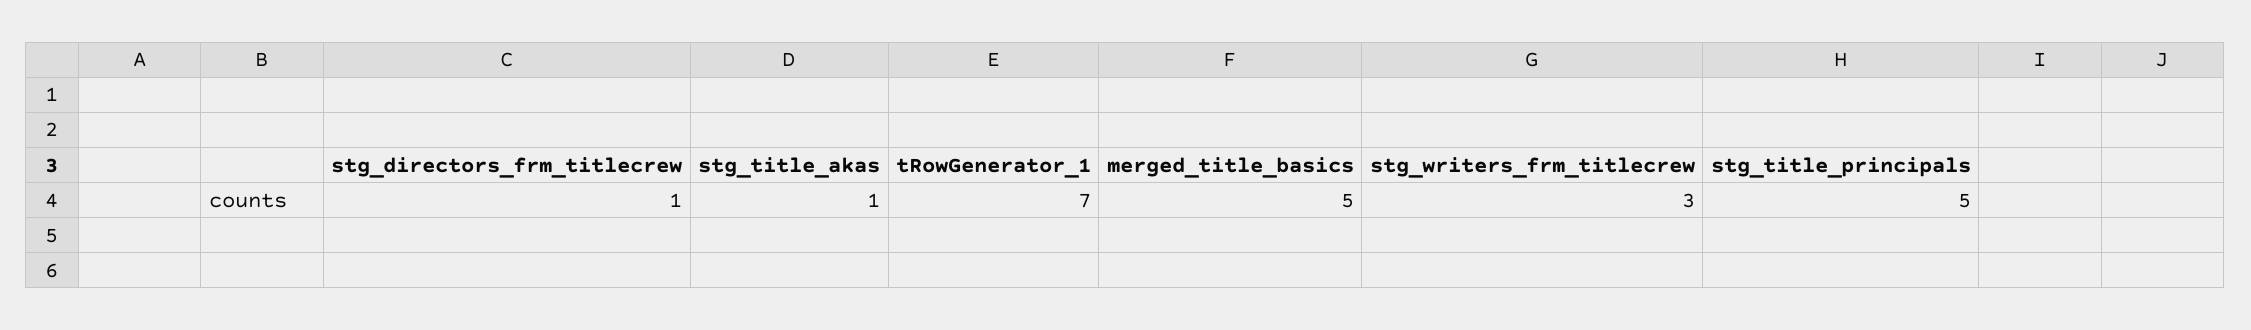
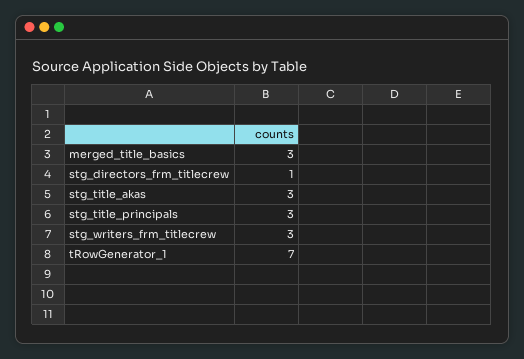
  {
    "stg_directors_frm_titlecrew": 1,
-   "stg_title_akas": 1,
+   "stg_title_akas": 3,
    "tRowGenerator_1": 7,
-   "merged_title_basics": 5,
+   "merged_title_basics": 3,
    "stg_writers_frm_titlecrew": 3,
-   "stg_title_principals": 5
+   "stg_title_principals": 3
  }

